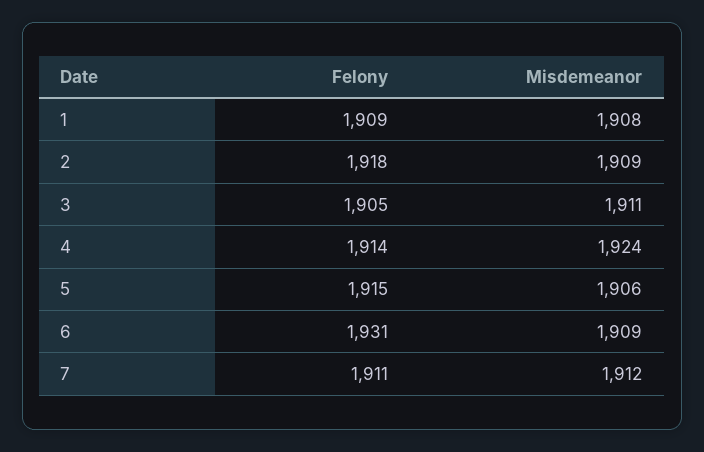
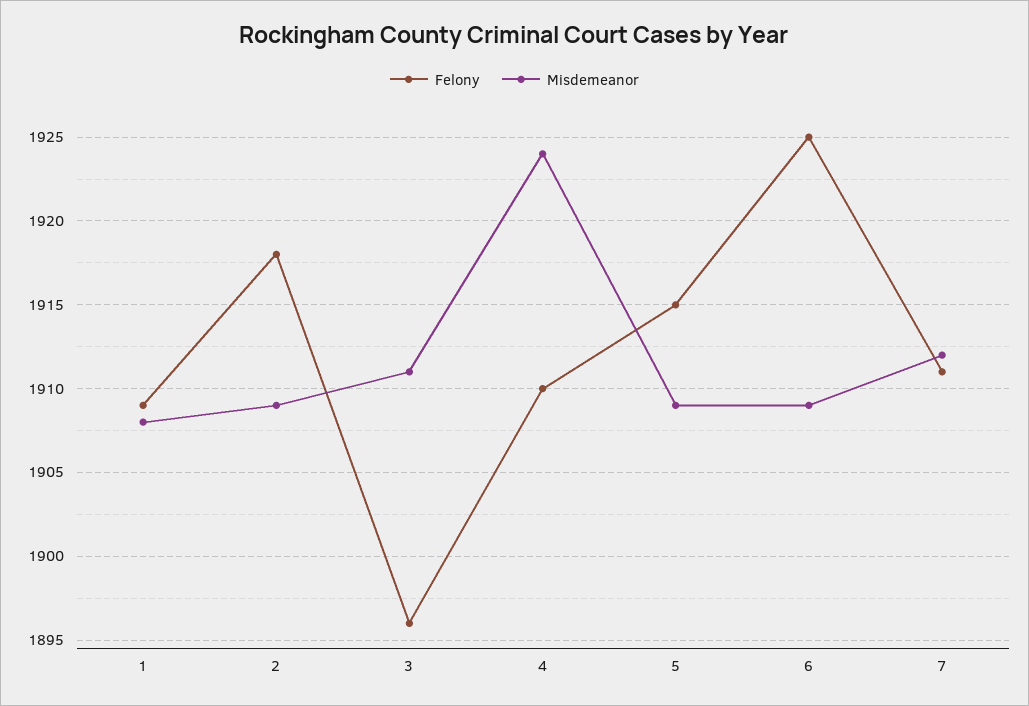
  {
    "Felony": {
      "1": 1909,
      "2": 1918,
-     "3": 1905,
+     "3": 1896,
-     "4": 1914,
+     "4": 1910,
      "5": 1915,
-     "6": 1931,
+     "6": 1925,
      "7": 1911
    },
    "Misdemeanor": {
      "1": 1908,
      "2": 1909,
      "3": 1911,
      "4": 1924,
-     "5": 1906,
+     "5": 1909,
      "6": 1909,
      "7": 1912
    }
  }

